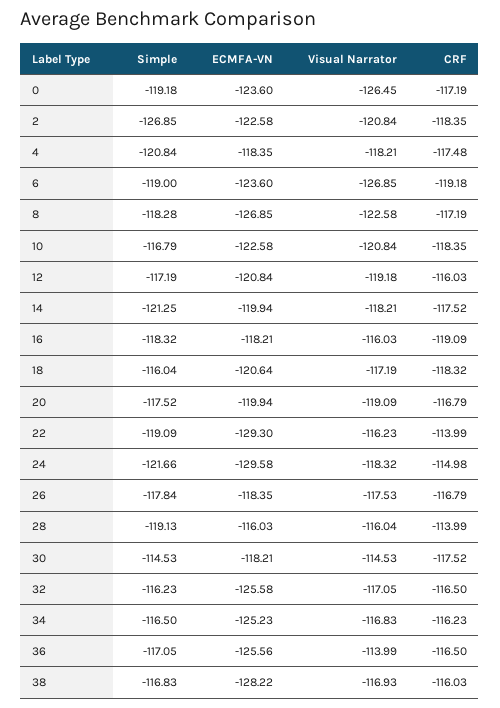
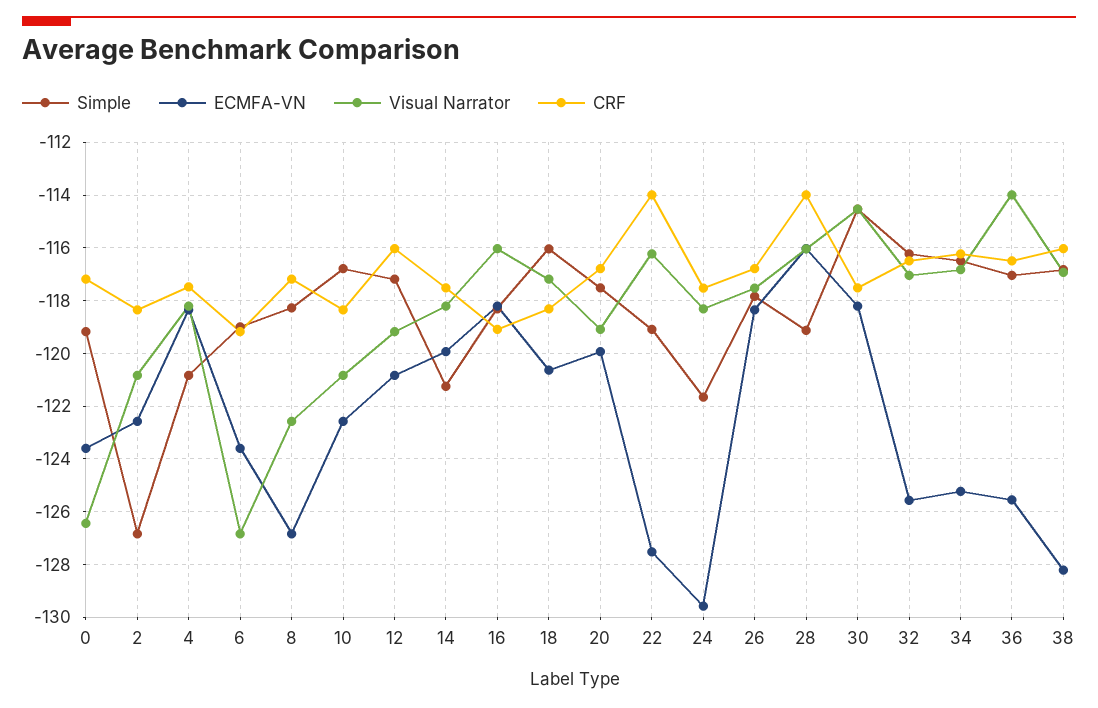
  {
    "Simple": {
      "0": -119.18,
      "2": -126.85,
      "4": -120.84,
      "6": -119,
      "8": -118.28,
      "10": -116.79,
      "12": -117.19,
      "14": -121.25,
      "16": -118.32,
      "18": -116.04,
      "20": -117.52,
      "22": -119.09,
      "24": -121.66,
      "26": -117.84,
      "28": -119.13,
      "30": -114.53,
      "32": -116.23,
      "34": -116.5,
      "36": -117.05,
      "38": -116.83
    },
    "ECMFA-VN": {
      "0": -123.6,
      "2": -122.58,
      "4": -118.35,
      "6": -123.6,
      "8": -126.85,
      "10": -122.58,
      "12": -120.84,
      "14": -119.94,
      "16": -118.21,
      "18": -120.64,
      "20": -119.94,
-     "22": -129.3,
+     "22": -127.5,
      "24": -129.58,
      "26": -118.35,
      "28": -116.03,
      "30": -118.21,
      "32": -125.58,
      "34": -125.23,
      "36": -125.56,
      "38": -128.22
    },
    "Visual Narrator": {
      "0": -126.45,
      "2": -120.84,
      "4": -118.21,
      "6": -126.85,
      "8": -122.58,
      "10": -120.84,
      "12": -119.18,
      "14": -118.21,
      "16": -116.03,
      "18": -117.19,
      "20": -119.09,
      "22": -116.23,
      "24": -118.32,
      "26": -117.53,
      "28": -116.04,
      "30": -114.53,
      "32": -117.05,
      "34": -116.83,
      "36": -113.99,
      "38": -116.93
    },
    "CRF": {
      "0": -117.19,
      "2": -118.35,
      "4": -117.48,
      "6": -119.18,
      "8": -117.19,
      "10": -118.35,
      "12": -116.03,
      "14": -117.52,
      "16": -119.09,
      "18": -118.32,
      "20": -116.79,
      "22": -113.99,
-     "24": -114.98,
+     "24": -117.5,
      "26": -116.79,
      "28": -113.99,
      "30": -117.52,
      "32": -116.5,
      "34": -116.23,
      "36": -116.5,
      "38": -116.03
    }
  }

